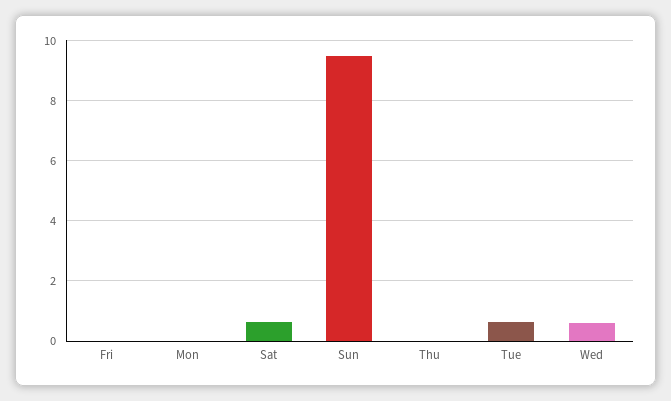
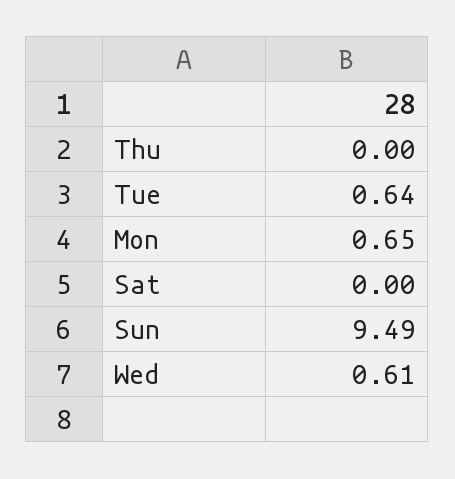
  {
-   "Fri": 0,
-   "Mon": 0,
+   "Mon": 0.65,
-   "Sat": 0.6,
+   "Sat": 0,
    "Sun": 9.49,
    "Thu": 0,
    "Tue": 0.64,
    "Wed": 0.61
  }

